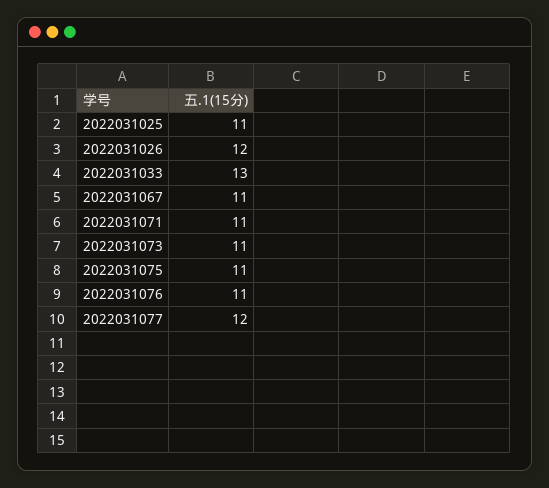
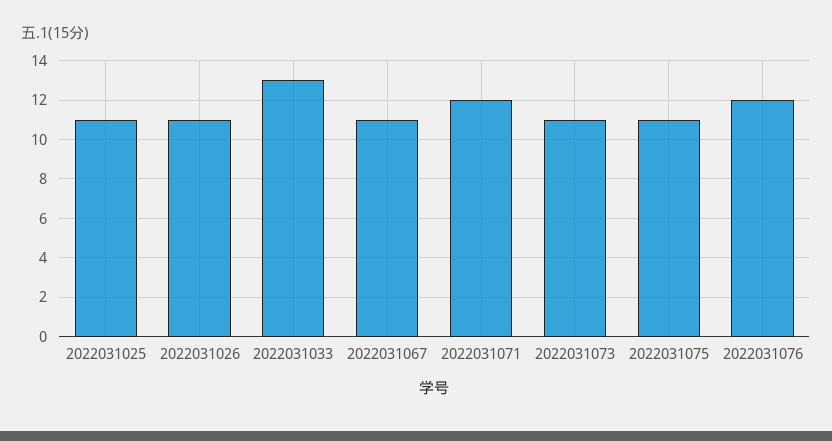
  {
    "2022031025": 11,
-   "2022031026": 12,
+   "2022031026": 11,
    "2022031033": 13,
    "2022031067": 11,
-   "2022031071": 11,
+   "2022031071": 12,
    "2022031073": 11,
    "2022031075": 11,
-   "2022031076": 11,
+   "2022031076": 12
-   "2022031077": 12
  }

